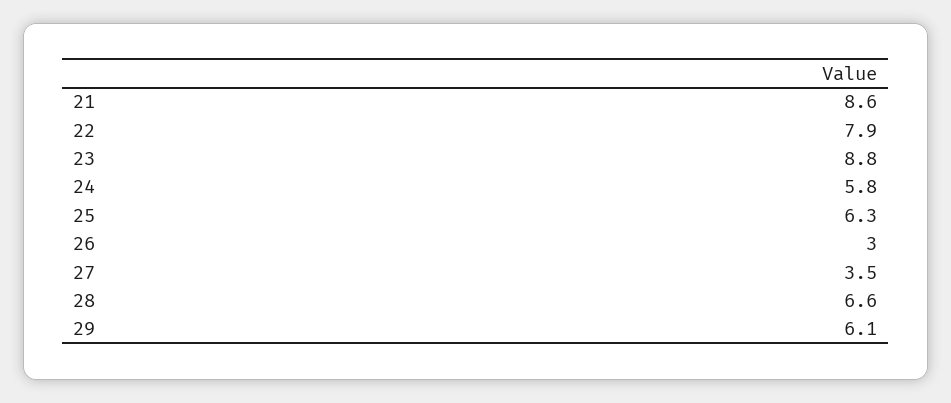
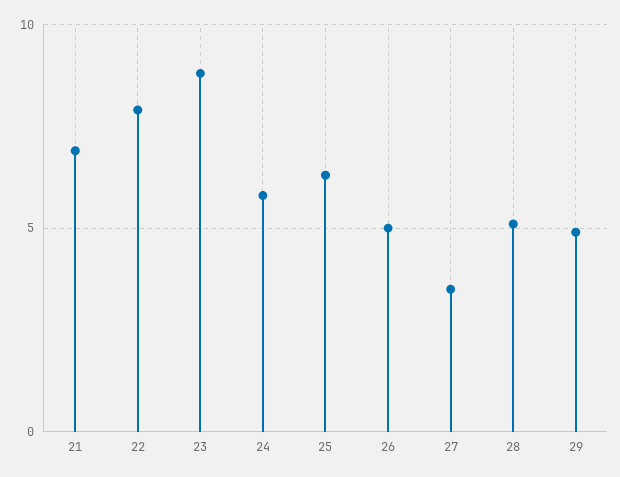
  {
-   "21": 8.6,
+   "21": 7,
    "22": 7.9,
    "23": 8.8,
    "24": 5.8,
    "25": 6.3,
-   "26": 3,
+   "26": 5,
    "27": 3.5,
-   "28": 6.6,
+   "28": 5,
-   "29": 6.1
+   "29": 5
  }

